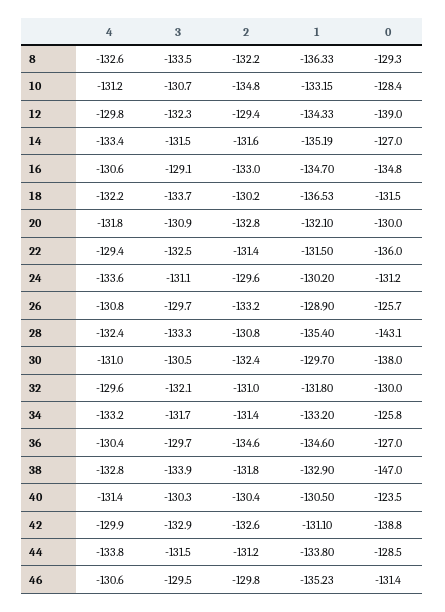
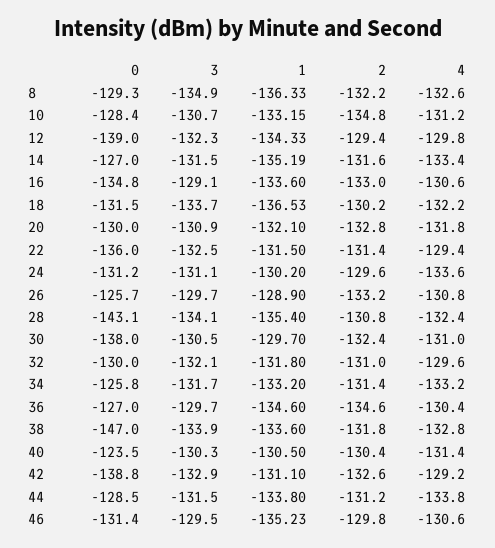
  {
    "4": {
      "8": -132.6,
      "10": -131.2,
      "12": -129.8,
      "14": -133.4,
      "16": -130.6,
      "18": -132.2,
      "20": -131.8,
      "22": -129.4,
      "24": -133.6,
      "26": -130.8,
      "28": -132.4,
      "30": -131,
      "32": -129.6,
      "34": -133.2,
      "36": -130.4,
      "38": -132.8,
      "40": -131.4,
-     "42": -129.9,
+     "42": -129.2,
      "44": -133.8,
      "46": -130.6
    },
    "3": {
-     "8": -133.5,
+     "8": -134.9,
      "10": -130.7,
      "12": -132.3,
      "14": -131.5,
      "16": -129.1,
      "18": -133.7,
      "20": -130.9,
      "22": -132.5,
      "24": -131.1,
      "26": -129.7,
-     "28": -133.3,
+     "28": -134.1,
      "30": -130.5,
      "32": -132.1,
      "34": -131.7,
      "36": -129.7,
      "38": -133.9,
      "40": -130.3,
      "42": -132.9,
      "44": -131.5,
      "46": -129.5
    },
    "2": {
      "8": -132.2,
      "10": -134.8,
      "12": -129.4,
      "14": -131.6,
      "16": -133,
      "18": -130.2,
      "20": -132.8,
      "22": -131.4,
      "24": -129.6,
      "26": -133.2,
      "28": -130.8,
      "30": -132.4,
      "32": -131,
      "34": -131.4,
      "36": -134.6,
      "38": -131.8,
      "40": -130.4,
      "42": -132.6,
      "44": -131.2,
      "46": -129.8
    },
    "1": {
      "8": -136.33,
      "10": -133.15,
      "12": -134.33,
      "14": -135.19,
-     "16": -134.7,
+     "16": -133.6,
      "18": -136.53,
      "20": -132.1,
      "22": -131.5,
      "24": -130.2,
      "26": -128.9,
      "28": -135.4,
      "30": -129.7,
      "32": -131.8,
      "34": -133.2,
      "36": -134.6,
-     "38": -132.9,
+     "38": -133.6,
      "40": -130.5,
      "42": -131.1,
      "44": -133.8,
      "46": -135.23
    },
    "0": {
      "8": -129.3,
      "10": -128.4,
      "12": -139,
      "14": -127,
      "16": -134.8,
      "18": -131.5,
      "20": -130,
      "22": -136,
      "24": -131.2,
      "26": -125.7,
      "28": -143.1,
      "30": -138,
      "32": -130,
      "34": -125.8,
      "36": -127,
      "38": -147,
      "40": -123.5,
      "42": -138.8,
      "44": -128.5,
      "46": -131.4
    }
  }

